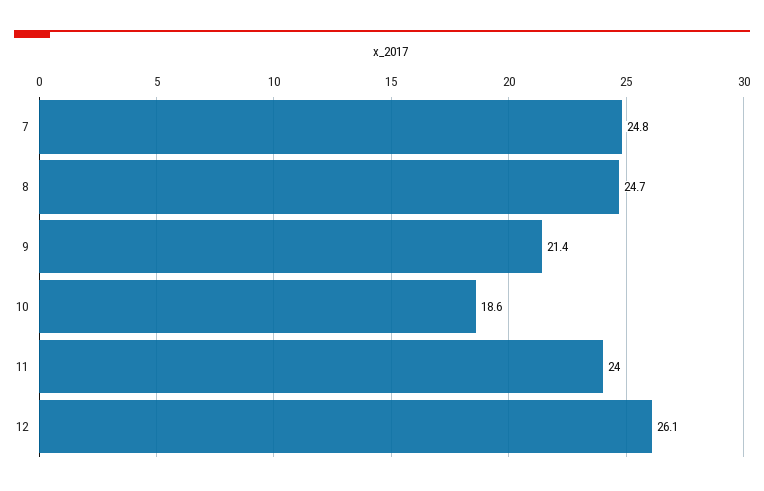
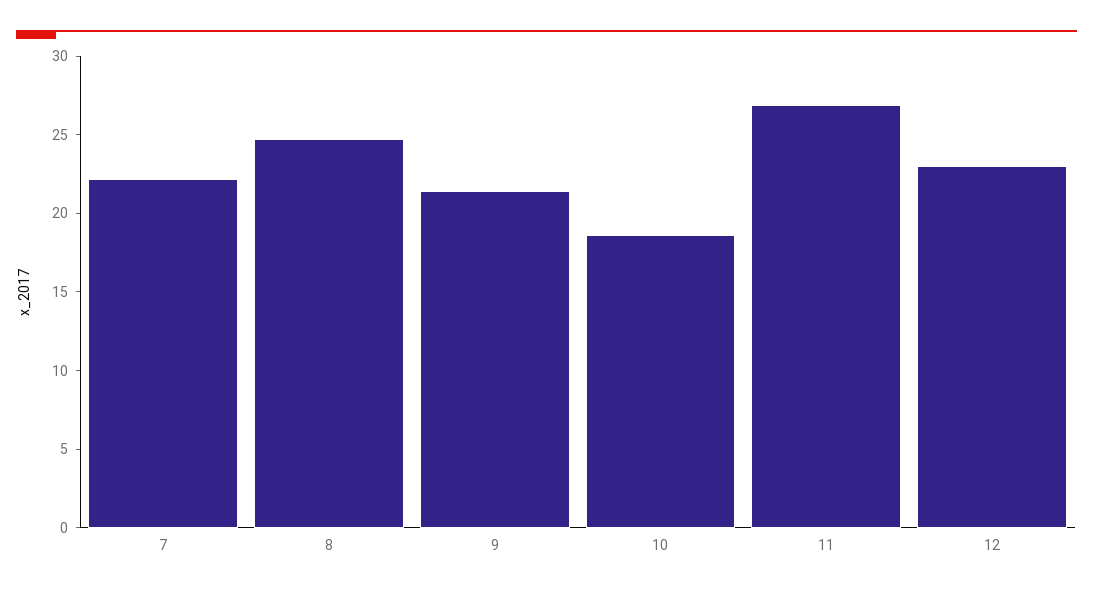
  {
-   "7": 24.8,
+   "7": 22,
    "8": 24.7,
    "9": 21.4,
    "10": 18.6,
-   "11": 24,
+   "11": 27,
-   "12": 26.1
+   "12": 23
  }

